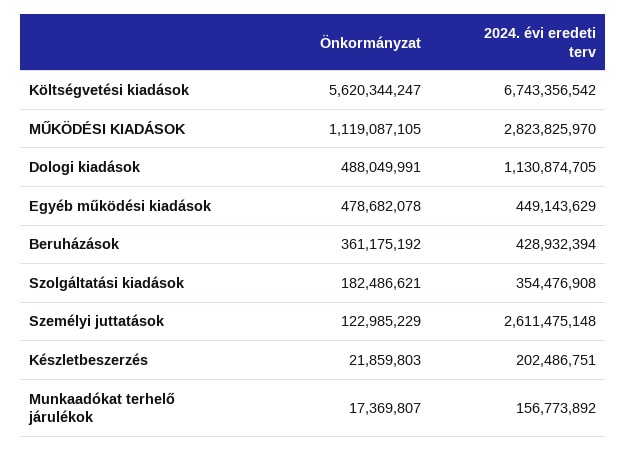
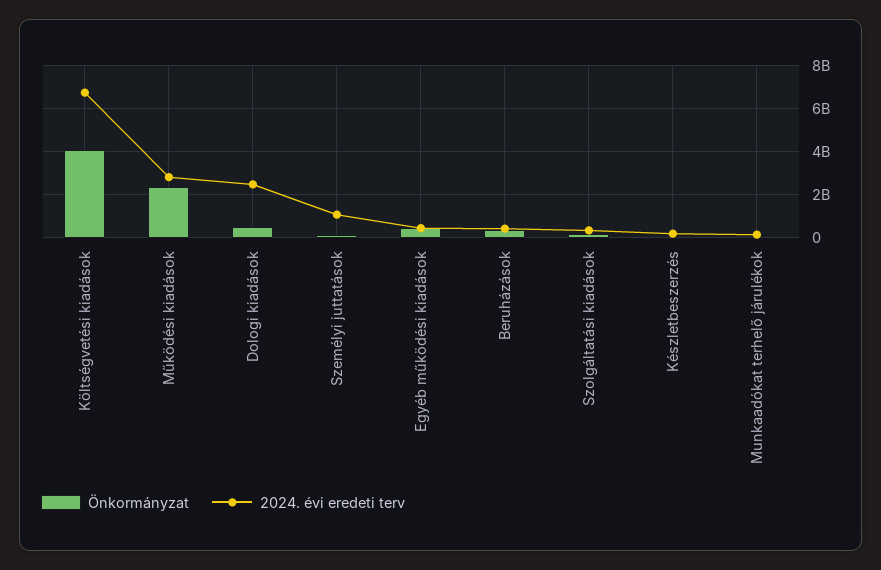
  {
    "Önkormányzat": {
-     "Költségvetési kiadások": 5620344247,
+     "Költségvetési kiadások": 4000000000,
-     "MŰKÖDÉSI KIADÁSOK": 1119087105,
+     "MŰKÖDÉSI KIADÁSOK": 2500000000,
      "Dologi kiadások": 488049991,
      "Egyéb működési kiadások": 478682078,
      "Beruházások": 361175192,
      "Szolgáltatási kiadások": 182486621,
      "Személyi juttatások": 122985229,
      "Készletbeszerzés": 21859803,
      "Munkaadókat terhelő járulékok": 17369807
    },
    "2024. évi eredeti terv": {
      "Költségvetési kiadások": 6743356542,
      "MŰKÖDÉSI KIADÁSOK": 2823825970,
-     "Dologi kiadások": 1130874705,
+     "Dologi kiadások": 2500000000,
      "Egyéb működési kiadások": 449143629,
      "Beruházások": 428932394,
      "Szolgáltatási kiadások": 354476908,
-     "Személyi juttatások": 2611475148,
+     "Személyi juttatások": 1000000000,
      "Készletbeszerzés": 202486751,
      "Munkaadókat terhelő járulékok": 156773892
    }
  }

